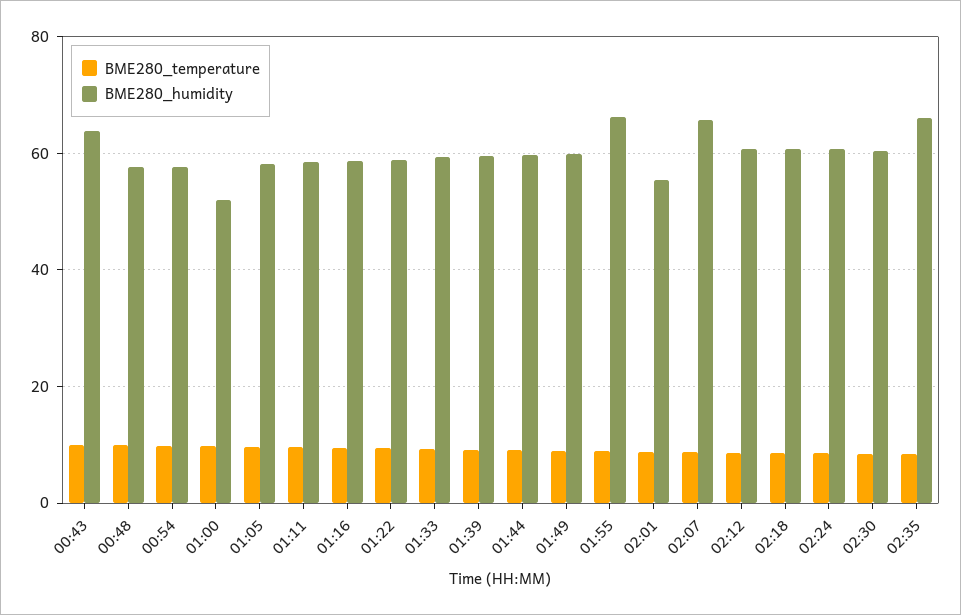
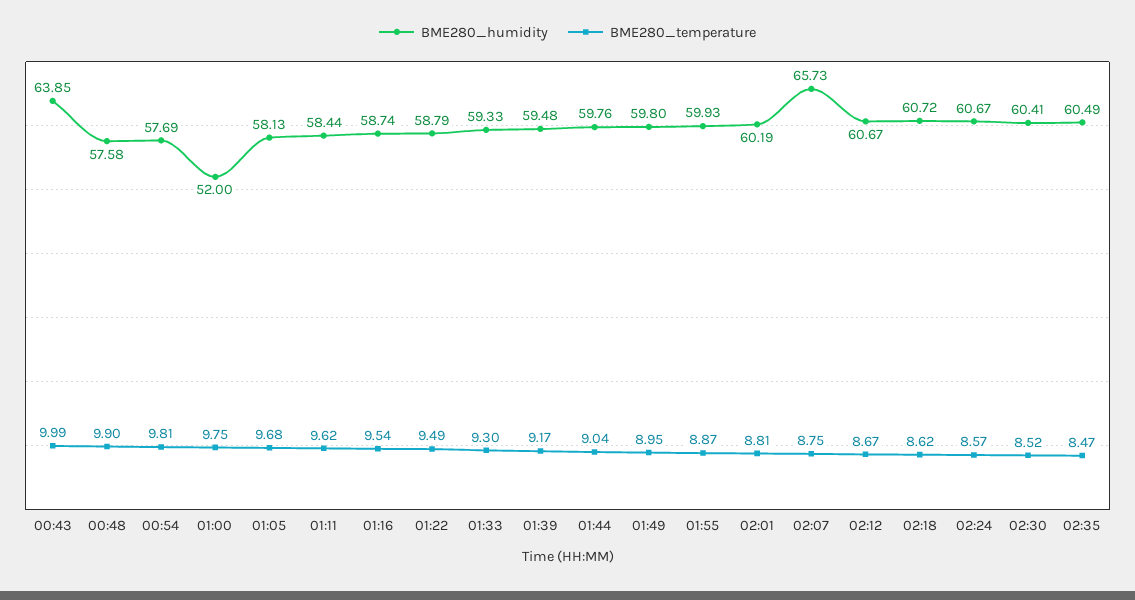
  {
    "BME280_temperature": {
      "00:43": 9.99,
      "00:48": 9.9,
      "00:54": 9.81,
      "01:00": 9.75,
      "01:05": 9.68,
      "01:11": 9.62,
      "01:16": 9.54,
      "01:22": 9.49,
      "01:33": 9.3,
      "01:39": 9.17,
      "01:44": 9.04,
      "01:49": 8.95,
      "01:55": 8.87,
      "02:01": 8.81,
      "02:07": 8.75,
      "02:12": 8.67,
      "02:18": 8.62,
      "02:24": 8.57,
      "02:30": 8.52,
      "02:35": 8.47
    },
    "BME280_humidity": {
      "00:43": 63.85,
      "00:48": 57.58,
      "00:54": 57.69,
      "01:00": 52,
      "01:05": 58.13,
      "01:11": 58.44,
      "01:16": 58.74,
      "01:22": 58.79,
      "01:33": 59.33,
      "01:39": 59.48,
      "01:44": 59.76,
      "01:49": 59.8,
-     "01:55": 66,
+     "01:55": 59.93,
-     "02:01": 56,
+     "02:01": 60.19,
      "02:07": 65.73,
      "02:12": 60.67,
      "02:18": 60.72,
      "02:24": 60.67,
      "02:30": 60.41,
-     "02:35": 66
+     "02:35": 60.49
    }
  }

